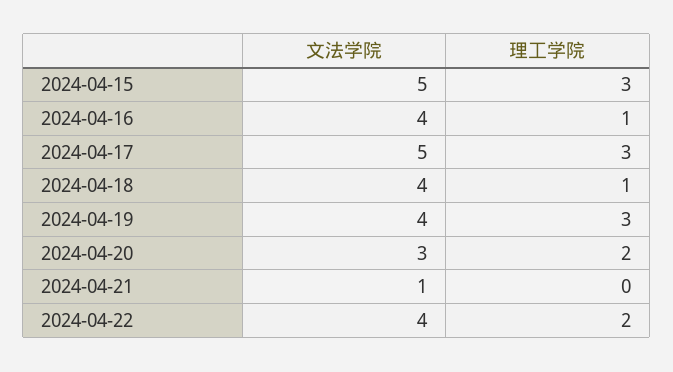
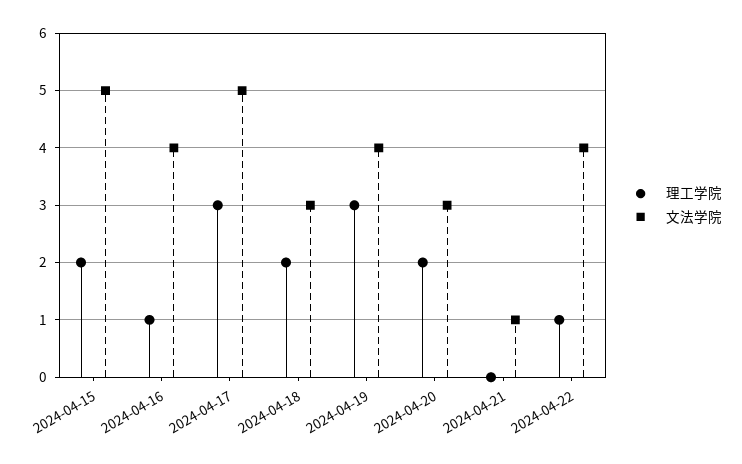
  {
    "文法学院": {
      "2024-04-15": 5,
      "2024-04-16": 4,
      "2024-04-17": 5,
-     "2024-04-18": 4,
+     "2024-04-18": 3,
      "2024-04-19": 4,
      "2024-04-20": 3,
      "2024-04-21": 1,
      "2024-04-22": 4
    },
    "理工学院": {
-     "2024-04-15": 3,
+     "2024-04-15": 2,
      "2024-04-16": 1,
      "2024-04-17": 3,
-     "2024-04-18": 1,
+     "2024-04-18": 2,
      "2024-04-19": 3,
      "2024-04-20": 2,
      "2024-04-21": 0,
-     "2024-04-22": 2
+     "2024-04-22": 1
    }
  }

